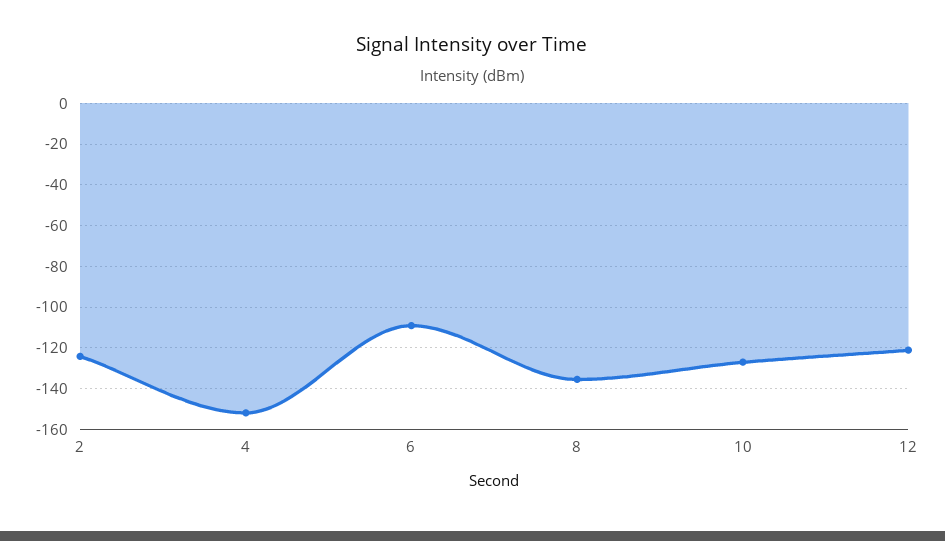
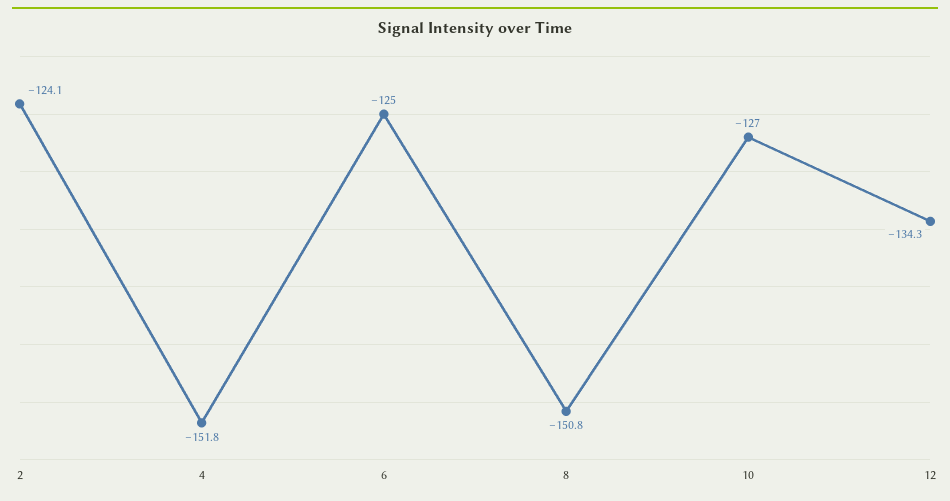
  {
    "2": -124.1,
    "4": -151.8,
-   "6": -110,
+   "6": -125,
-   "8": -135,
+   "8": -150.8,
    "10": -127,
-   "12": -120
+   "12": -134.3
  }

